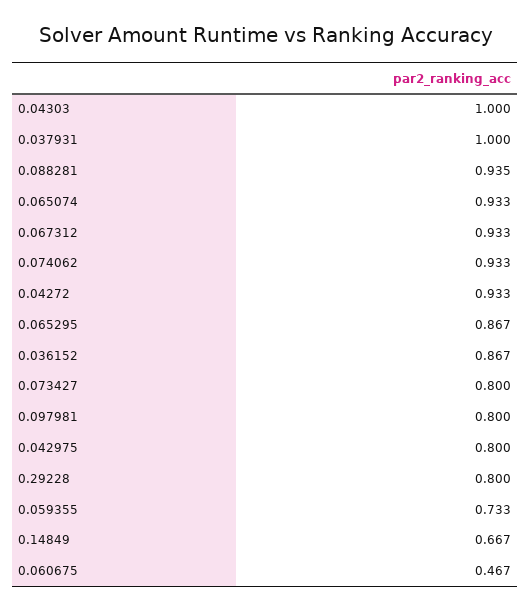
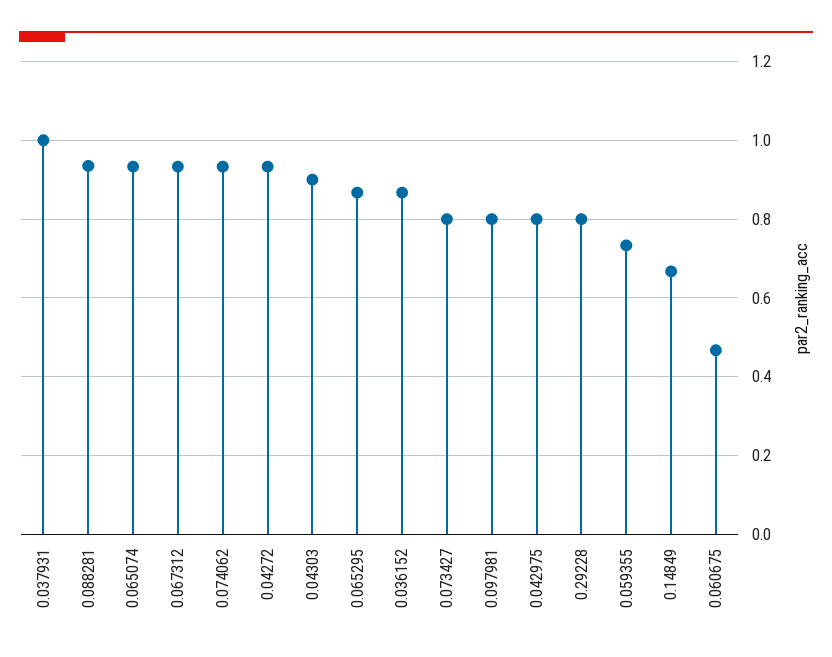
  {
-   "0.04303": 1,
+   "0.04303": 0.9,
    "0.037931": 1,
    "0.088281": 0.935,
    "0.065074": 0.933,
    "0.067312": 0.933,
    "0.074062": 0.933,
    "0.04272": 0.933,
    "0.065295": 0.867,
    "0.036152": 0.867,
    "0.073427": 0.8,
    "0.097981": 0.8,
    "0.042975": 0.8,
    "0.29228": 0.8,
    "0.059355": 0.733,
    "0.14849": 0.667,
    "0.060675": 0.467
  }

